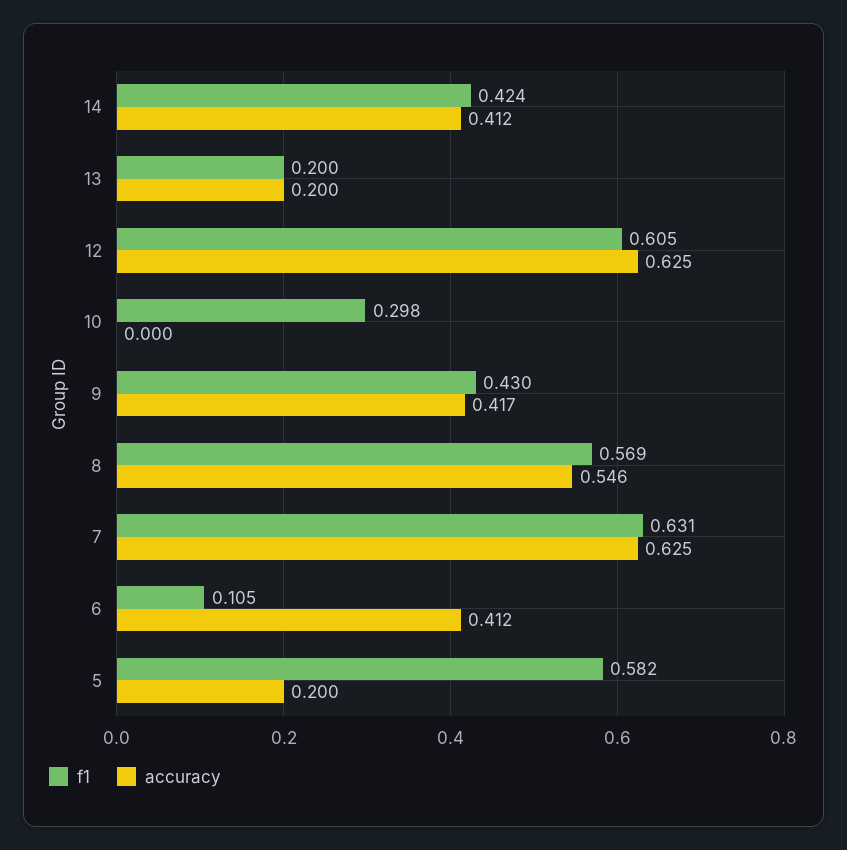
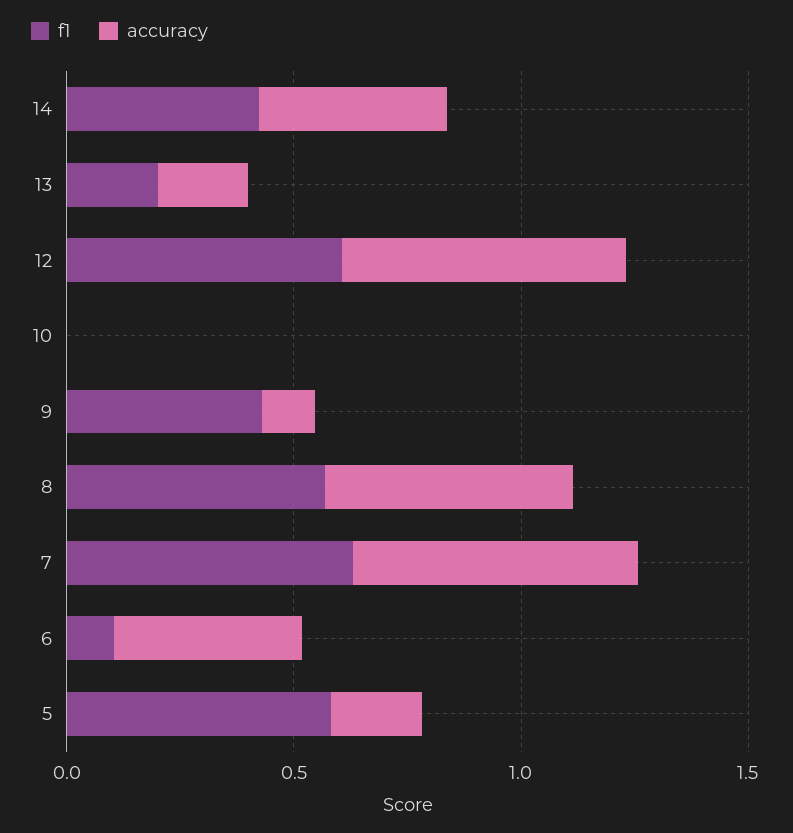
  {
    "f1": {
      "14": 0.424,
      "13": 0.2,
      "12": 0.605,
-     "10": 0.298,
+     "10": 0,
      "9": 0.43,
      "8": 0.569,
      "7": 0.631,
      "6": 0.105,
      "5": 0.582
    },
    "accuracy": {
      "14": 0.412,
      "13": 0.2,
      "12": 0.625,
      "10": 0,
-     "9": 0.417,
+     "9": 0.1,
      "8": 0.546,
      "7": 0.625,
      "6": 0.412,
      "5": 0.2
    }
  }

